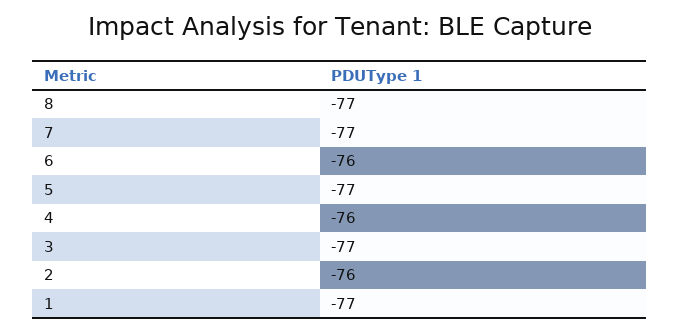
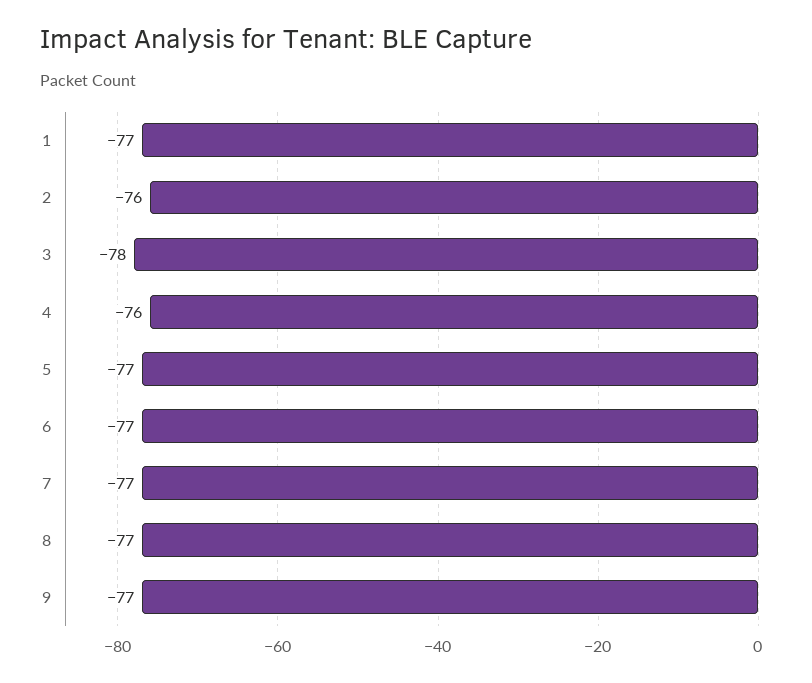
  {
    "8": -77,
    "7": -77,
-   "6": -76,
+   "6": -77,
    "5": -77,
    "4": -76,
-   "3": -77,
+   "3": -78,
    "2": -76,
-   "1": -77
+   "1": -77,
+   "9": -77
  }

